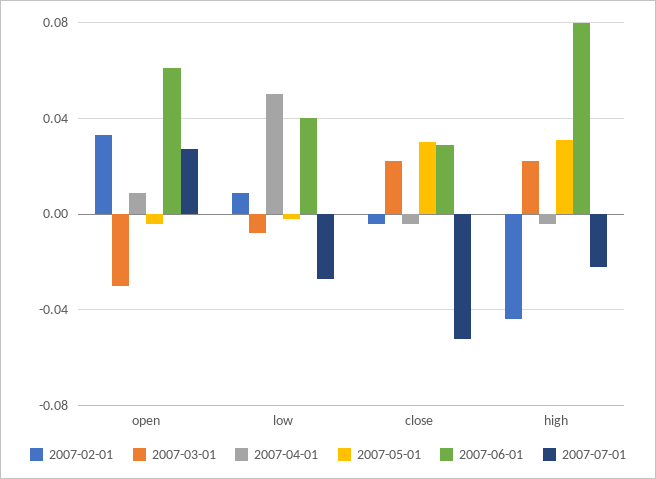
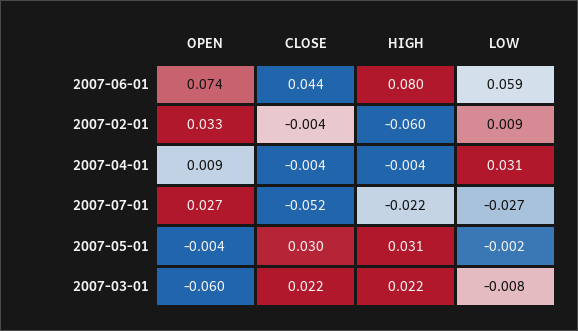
  {
    "2007-02-01": {
      "open": 0.033,
      "low": 0.009,
      "close": -0.004,
-     "high": -0.045
+     "high": -0.06
    },
    "2007-03-01": {
-     "open": -0.03,
+     "open": -0.06,
      "low": -0.008,
      "close": 0.022,
      "high": 0.022
    },
    "2007-04-01": {
      "open": 0.009,
-     "low": 0.05,
+     "low": 0.031,
      "close": -0.004,
      "high": -0.004
    },
    "2007-05-01": {
      "open": -0.004,
      "low": -0.002,
      "close": 0.03,
      "high": 0.031
    },
    "2007-06-01": {
-     "open": 0.06,
+     "open": 0.074,
-     "low": 0.04,
+     "low": 0.059,
-     "close": 0.03,
+     "close": 0.044,
      "high": 0.08
    },
    "2007-07-01": {
      "open": 0.027,
      "low": -0.027,
      "close": -0.052,
      "high": -0.022
    }
  }

